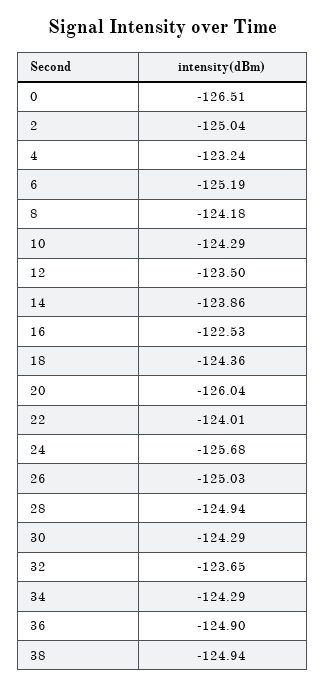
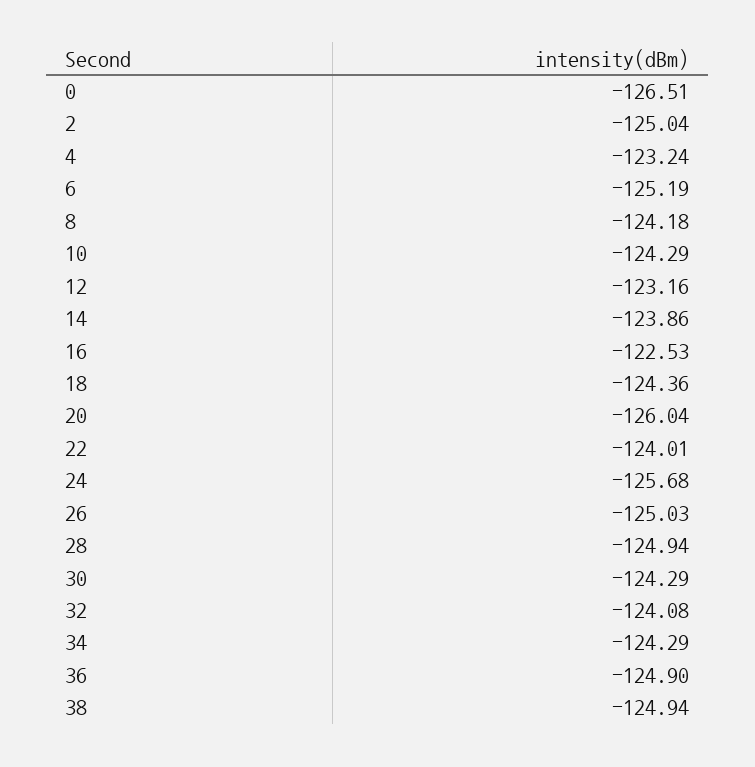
  {
    "0": -126.51,
    "2": -125.04,
    "4": -123.24,
    "6": -125.19,
    "8": -124.18,
    "10": -124.29,
-   "12": -123.5,
+   "12": -123.16,
    "14": -123.86,
    "16": -122.53,
    "18": -124.36,
    "20": -126.04,
    "22": -124.01,
    "24": -125.68,
    "26": -125.03,
    "28": -124.94,
    "30": -124.29,
-   "32": -123.65,
+   "32": -124.08,
    "34": -124.29,
    "36": -124.9,
    "38": -124.94
  }

